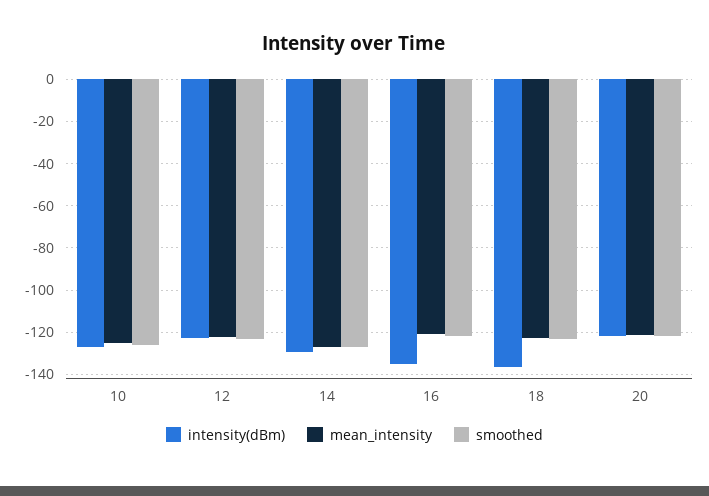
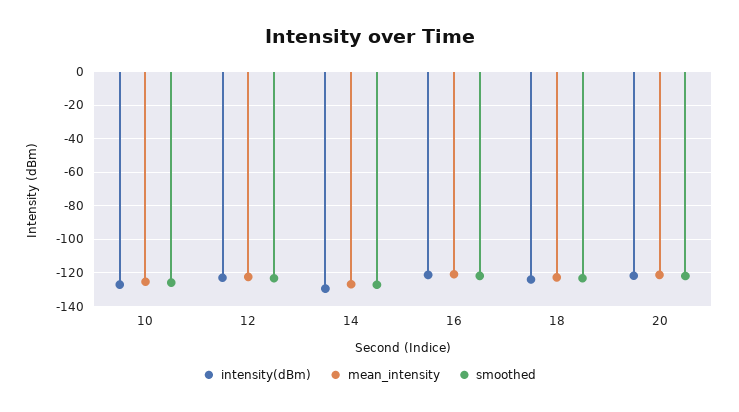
  {
    "intensity(dBm)": {
      "10": -125,
      "12": -125,
      "14": -130,
-     "16": -135,
+     "16": -120,
-     "18": -135,
+     "18": -125,
      "20": -120
    },
    "mean_intensity": {
      "10": -125,
      "12": -120,
      "14": -125,
      "16": -120,
      "18": -125,
      "20": -120
    },
    "smoothed": {
      "10": -125,
      "12": -125,
      "14": -125,
      "16": -120,
      "18": -125,
      "20": -120
    }
  }

